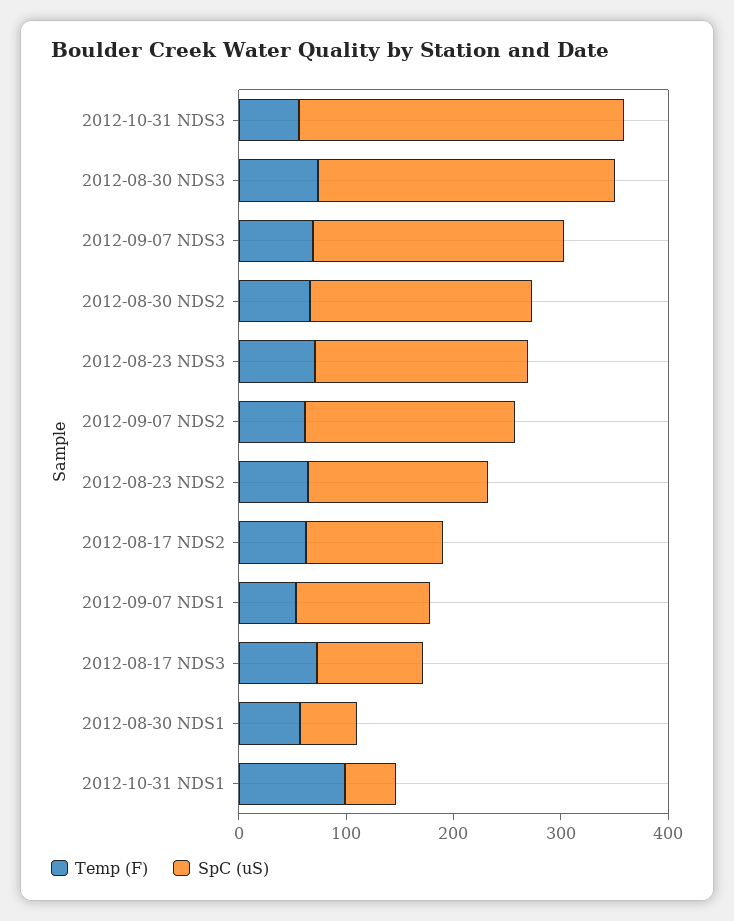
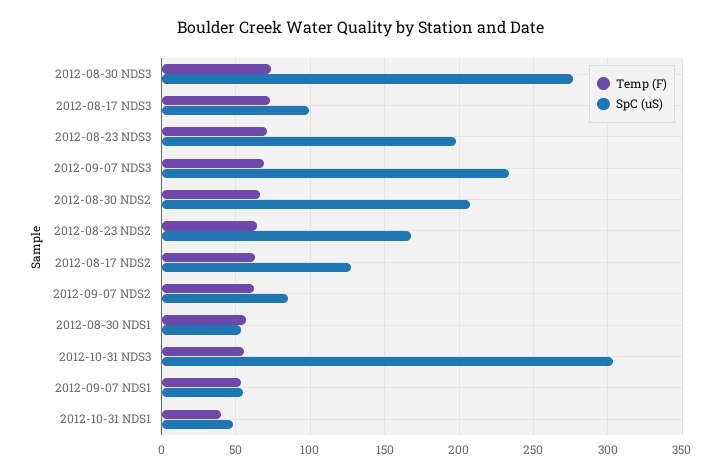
  {
    "Temp (F)": {
      "2012-10-31 NDS3": 55,
      "2012-08-30 NDS3": 75,
      "2012-09-07 NDS3": 70,
      "2012-08-30 NDS2": 65,
      "2012-08-23 NDS3": 70,
      "2012-09-07 NDS2": 60,
      "2012-08-23 NDS2": 65,
      "2012-08-17 NDS2": 65,
      "2012-09-07 NDS1": 55,
      "2012-08-17 NDS3": 75,
      "2012-08-30 NDS1": 55,
-     "2012-10-31 NDS1": 100
+     "2012-10-31 NDS1": 40
    },
    "SpC (uS)": {
      "2012-10-31 NDS3": 305,
      "2012-08-30 NDS3": 275,
      "2012-09-07 NDS3": 235,
      "2012-08-30 NDS2": 205,
      "2012-08-23 NDS3": 200,
-     "2012-09-07 NDS2": 200,
+     "2012-09-07 NDS2": 85,
      "2012-08-23 NDS2": 170,
      "2012-08-17 NDS2": 125,
-     "2012-09-07 NDS1": 120,
+     "2012-09-07 NDS1": 55,
      "2012-08-17 NDS3": 100,
      "2012-08-30 NDS1": 55,
      "2012-10-31 NDS1": 50
    }
  }

